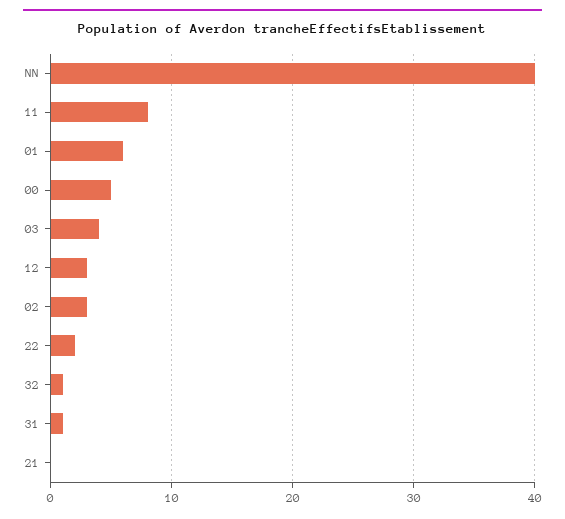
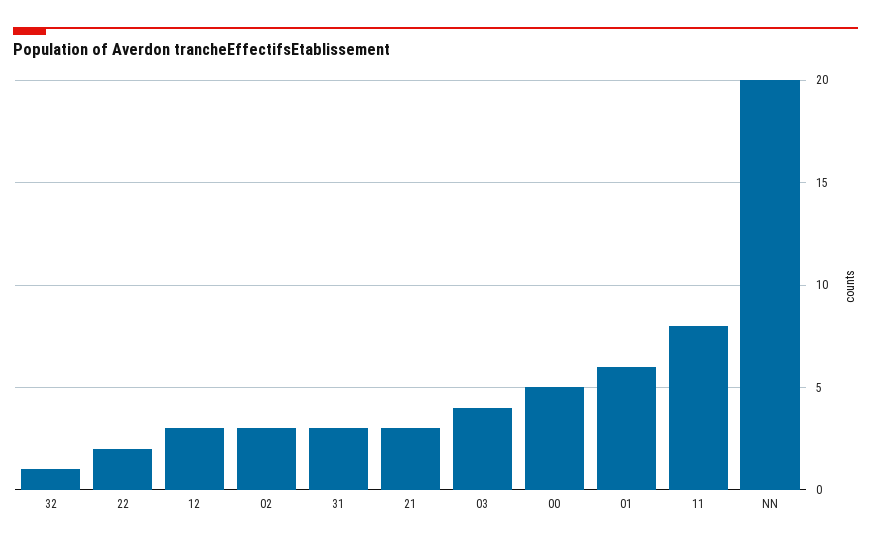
  {
-   "NN": 40,
+   "NN": 20,
    "11": 8,
    "01": 6,
    "00": 5,
    "03": 4,
    "12": 3,
    "02": 3,
    "22": 2,
    "32": 1,
-   "31": 1,
+   "31": 3,
-   "21": 0
+   "21": 3
  }

